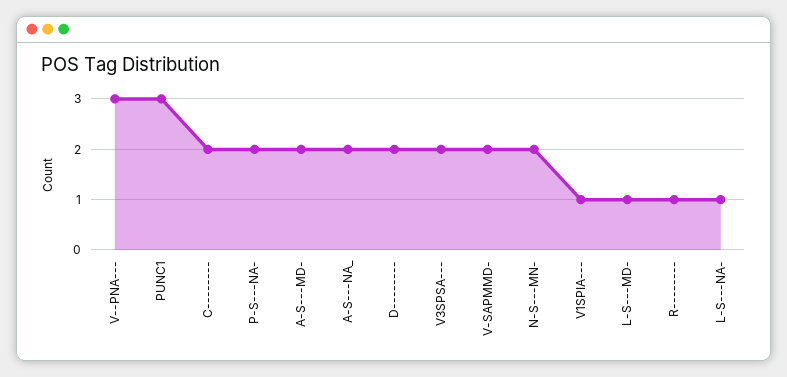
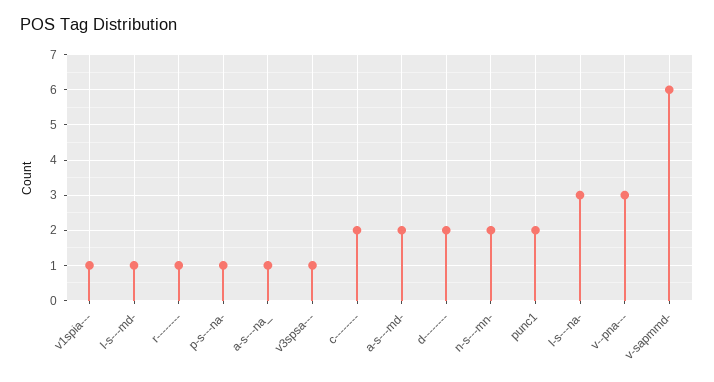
  {
    "V--PNA---": 3,
-   "PUNC1": 3,
+   "PUNC1": 2,
    "C--------": 2,
-   "P-S---NA-": 2,
+   "P-S---NA-": 1,
    "A-S---MD-": 2,
-   "A-S---NA_": 2,
+   "A-S---NA_": 1,
    "D--------": 2,
-   "V3SPSA---": 2,
+   "V3SPSA---": 1,
-   "V-SAPMMD-": 2,
+   "V-SAPMMD-": 6,
    "N-S---MN-": 2,
    "V1SPIA---": 1,
    "L-S---MD-": 1,
    "R--------": 1,
-   "L-S---NA-": 1
+   "L-S---NA-": 3
  }

